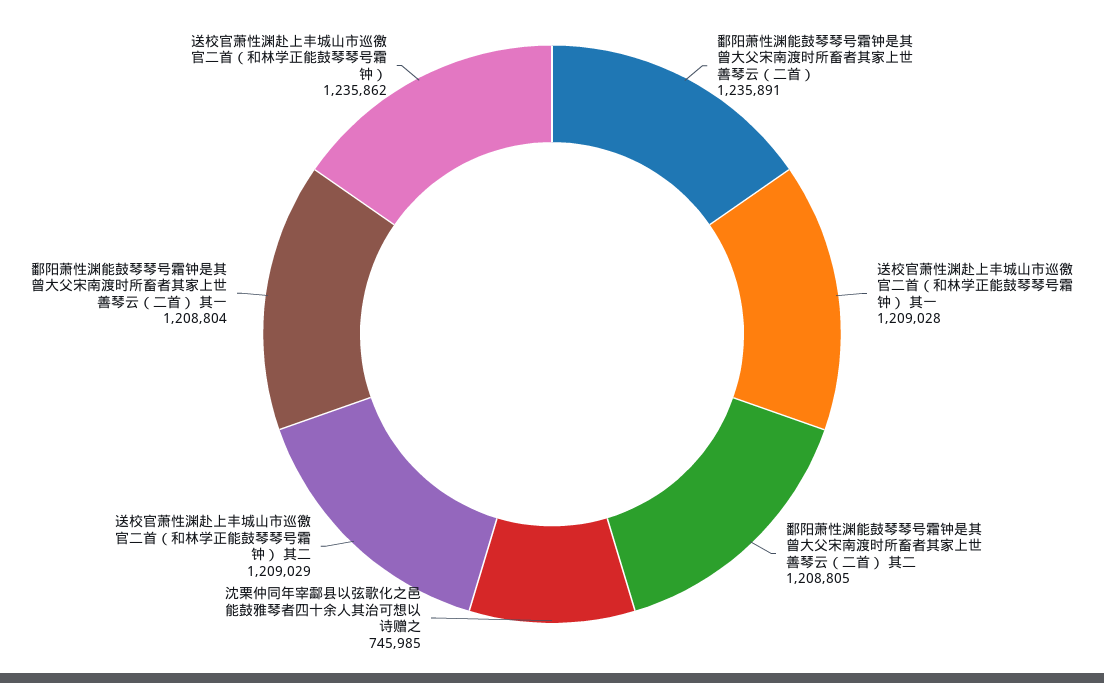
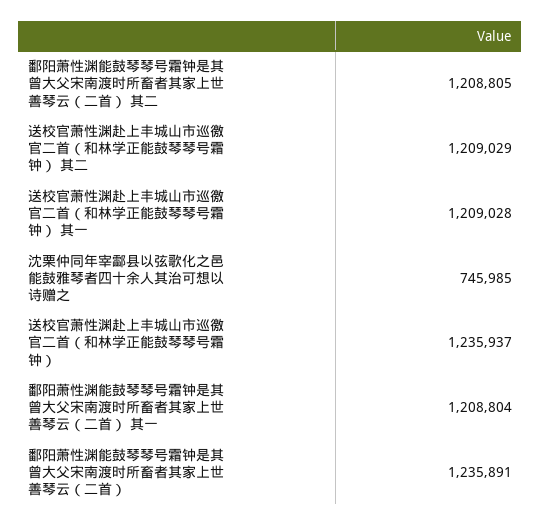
  {
    "鄱阳萧性渊能鼓琴琴号霜钟是其曾大父宋南渡时所畜者其家上世善琴云（二首）": 1235891,
    "送校官萧性渊赴上丰城山市巡徼官二首（和林学正能鼓琴琴号霜钟） 其一": 1209028,
    "鄱阳萧性渊能鼓琴琴号霜钟是其曾大父宋南渡时所畜者其家上世善琴云（二首） 其二": 1208805,
    "沈栗仲同年宰酃县以弦歌化之邑能鼓雅琴者四十余人其治可想以诗赠之": 745985,
    "送校官萧性渊赴上丰城山市巡徼官二首（和林学正能鼓琴琴号霜钟） 其二": 1209029,
    "鄱阳萧性渊能鼓琴琴号霜钟是其曾大父宋南渡时所畜者其家上世善琴云（二首） 其一": 1208804,
-   "送校官萧性渊赴上丰城山市巡徼官二首（和林学正能鼓琴琴号霜钟）": 1235862
+   "送校官萧性渊赴上丰城山市巡徼官二首（和林学正能鼓琴琴号霜钟）": 1235937
  }

